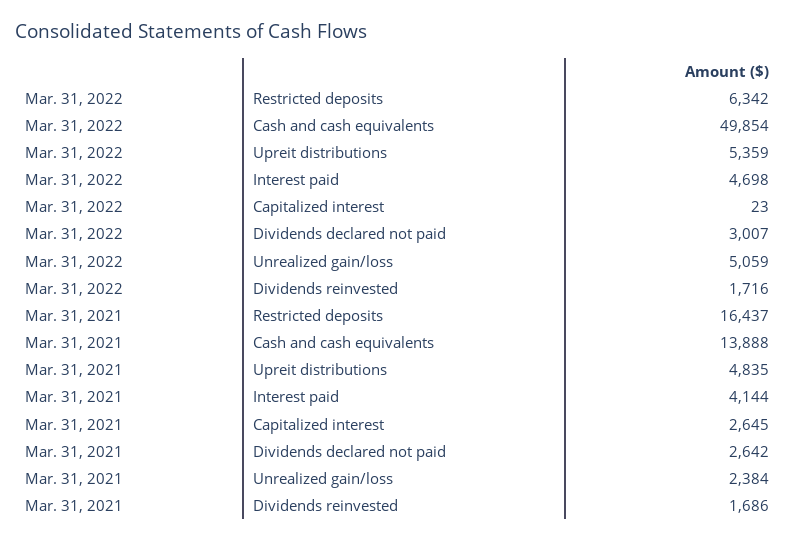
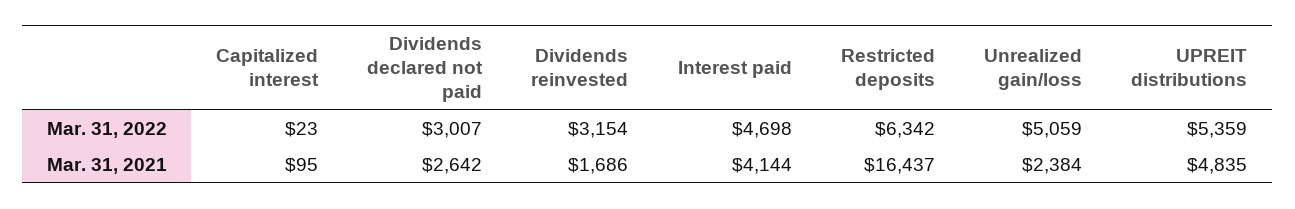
  {
    "Mar. 31, 2022": {
      "Restricted deposits": 6342,
-     "Cash and cash equivalents": 49854,
      "Upreit distributions": 5359,
      "Interest paid": 4698,
      "Capitalized interest": 23,
      "Dividends declared not paid": 3007,
      "Unrealized gain/loss": 5059,
-     "Dividends reinvested": 1716
+     "Dividends reinvested": 3154
    },
    "Mar. 31, 2021": {
      "Restricted deposits": 16437,
-     "Cash and cash equivalents": 13888,
      "Upreit distributions": 4835,
      "Interest paid": 4144,
-     "Capitalized interest": 2645,
+     "Capitalized interest": 95,
      "Dividends declared not paid": 2642,
      "Unrealized gain/loss": 2384,
      "Dividends reinvested": 1686
    }
  }

